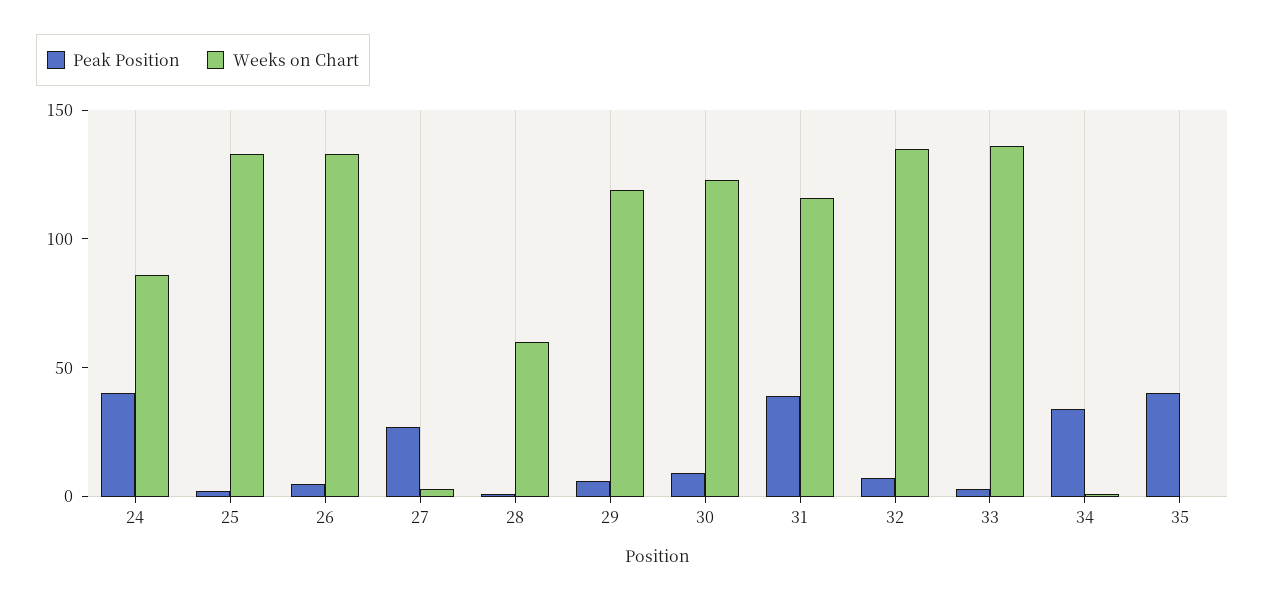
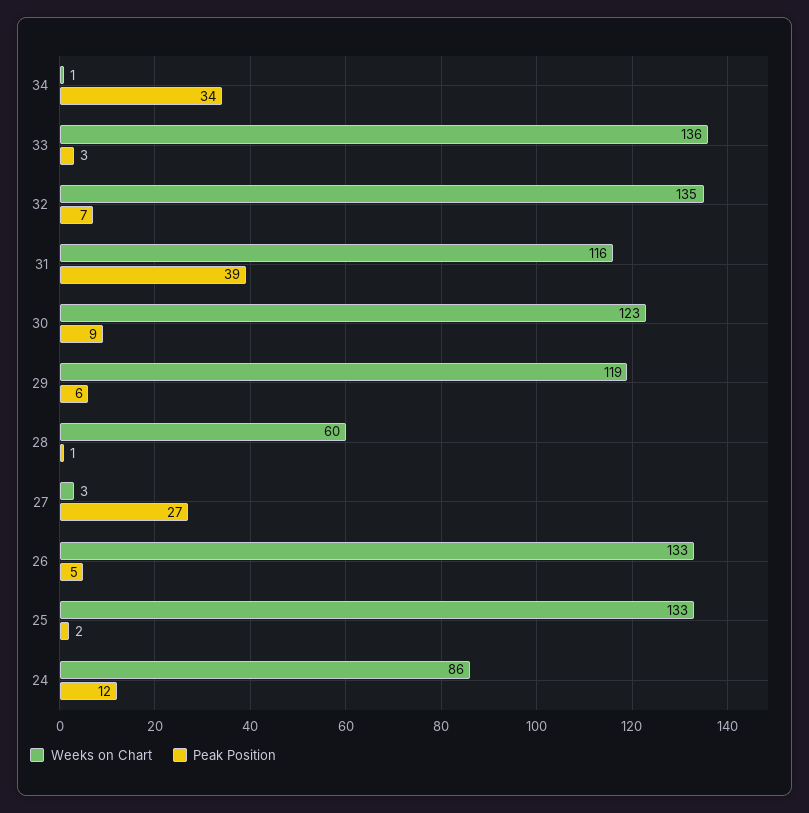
  {
    "Peak Position": {
-     "24": 40,
+     "24": 12,
      "25": 2,
      "26": 5,
      "27": 27,
      "28": 1,
      "29": 6,
      "30": 9,
      "31": 39,
      "32": 7,
      "33": 3,
-     "34": 34,
+     "34": 34
-     "35": 40
    },
    "Weeks on Chart": {
      "24": 86,
      "25": 133,
      "26": 133,
      "27": 3,
      "28": 60,
      "29": 119,
      "30": 123,
      "31": 116,
      "32": 135,
      "33": 136,
-     "34": 1,
+     "34": 1
-     "35": 0
    }
  }

